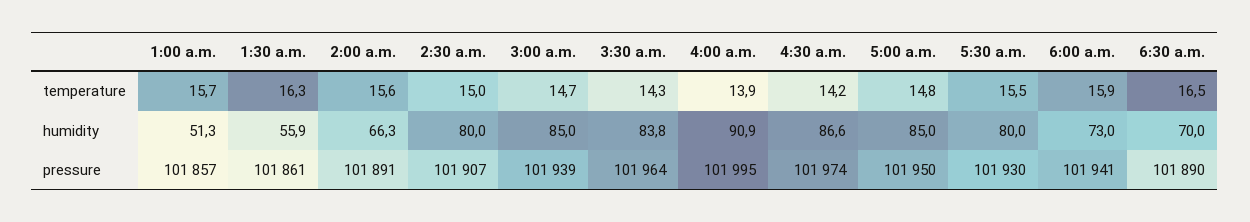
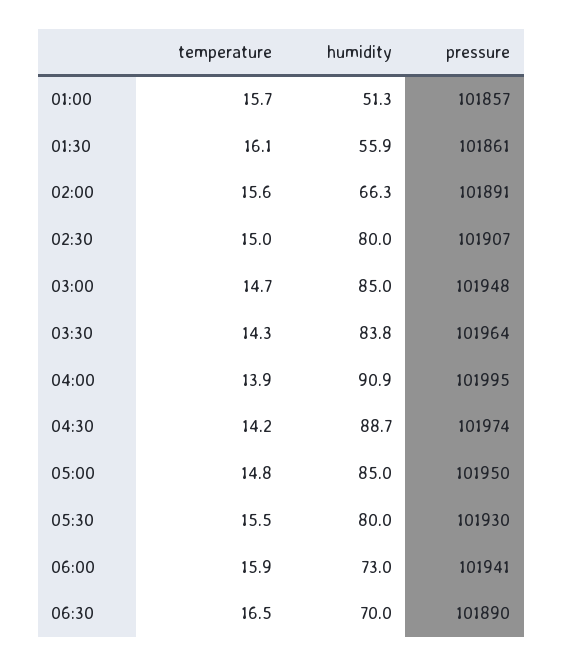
  {
    "1:00 a.m.": {
      "temperature": 15.7,
      "humidity": 51.3,
      "pressure": 101857
    },
    "1:30 a.m.": {
-     "temperature": 16.3,
+     "temperature": 16.1,
      "humidity": 55.9,
      "pressure": 101861
    },
    "2:00 a.m.": {
      "temperature": 15.6,
      "humidity": 66.3,
      "pressure": 101891
    },
    "2:30 a.m.": {
      "temperature": 15,
      "humidity": 80,
      "pressure": 101907
    },
    "3:00 a.m.": {
      "temperature": 14.7,
      "humidity": 85,
-     "pressure": 101939
+     "pressure": 101948
    },
    "3:30 a.m.": {
      "temperature": 14.3,
      "humidity": 83.8,
      "pressure": 101964
    },
    "4:00 a.m.": {
      "temperature": 13.9,
      "humidity": 90.9,
      "pressure": 101995
    },
    "4:30 a.m.": {
      "temperature": 14.2,
-     "humidity": 86.6,
+     "humidity": 88.7,
      "pressure": 101974
    },
    "5:00 a.m.": {
      "temperature": 14.8,
      "humidity": 85,
      "pressure": 101950
    },
    "5:30 a.m.": {
      "temperature": 15.5,
      "humidity": 80,
      "pressure": 101930
    },
    "6:00 a.m.": {
      "temperature": 15.9,
      "humidity": 73,
      "pressure": 101941
    },
    "6:30 a.m.": {
      "temperature": 16.5,
      "humidity": 70,
      "pressure": 101890
    }
  }

